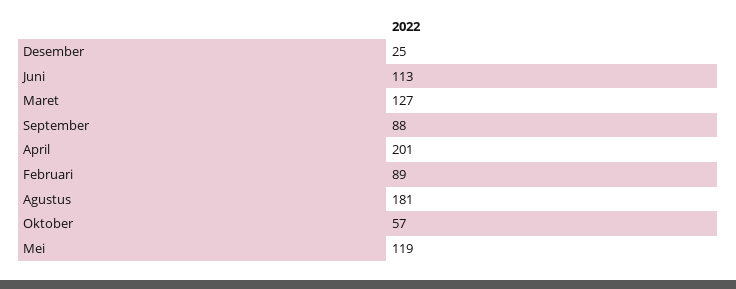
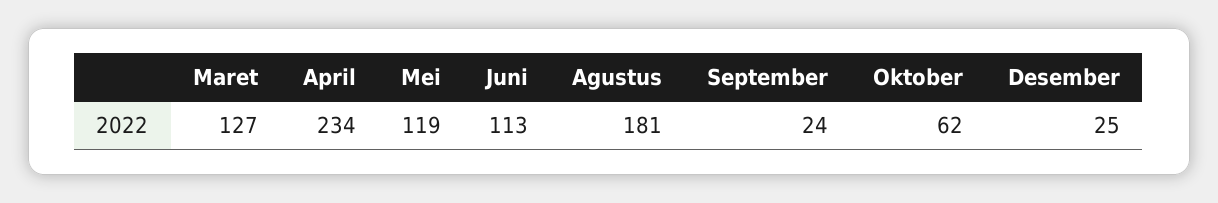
  {
    "Desember": 25,
    "Juni": 113,
    "Maret": 127,
-   "September": 88,
+   "September": 24,
-   "April": 201,
+   "April": 234,
-   "Februari": 89,
    "Agustus": 181,
-   "Oktober": 57,
+   "Oktober": 62,
    "Mei": 119
  }

